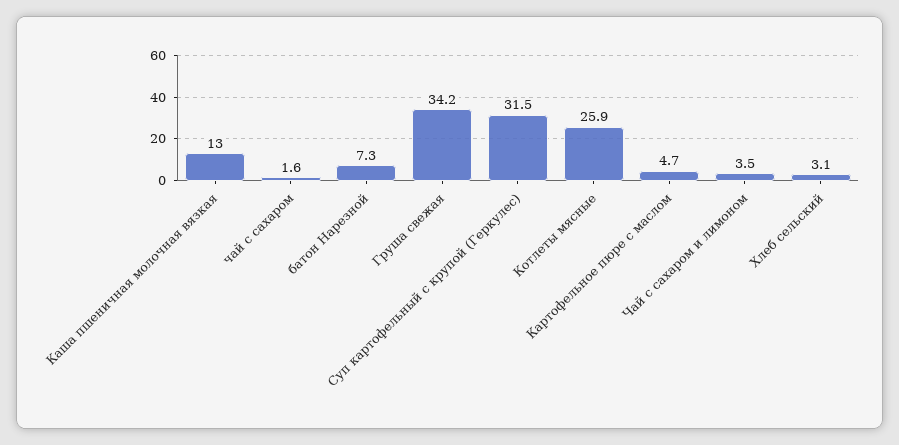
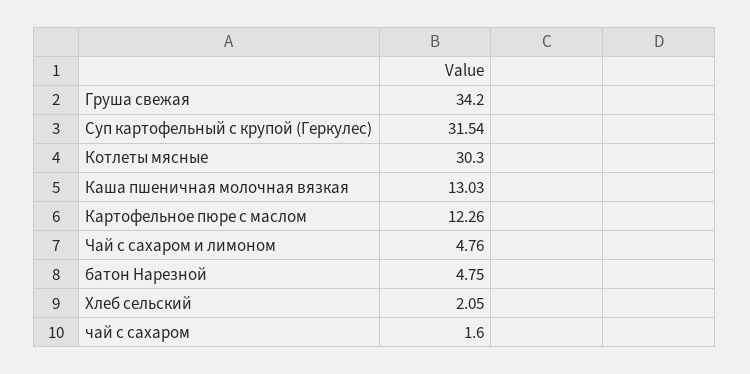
  {
    "Каша пшеничная молочная вязкая": 13.03,
    "чай с сахаром": 1.6,
-   "батон Нарезной": 7.3,
+   "батон Нарезной": 4.75,
    "Груша свежая": 34.2,
    "Суп картофельный с крупой (Геркулес)": 31.54,
-   "Котлеты мясные": 25.9,
+   "Котлеты мясные": 30.3,
-   "Картофельное пюре с маслом": 4.7,
+   "Картофельное пюре с маслом": 12.26,
-   "Чай с сахаром и лимоном": 3.5,
+   "Чай с сахаром и лимоном": 4.76,
-   "Хлеб сельский": 3.1
+   "Хлеб сельский": 2.05
  }

